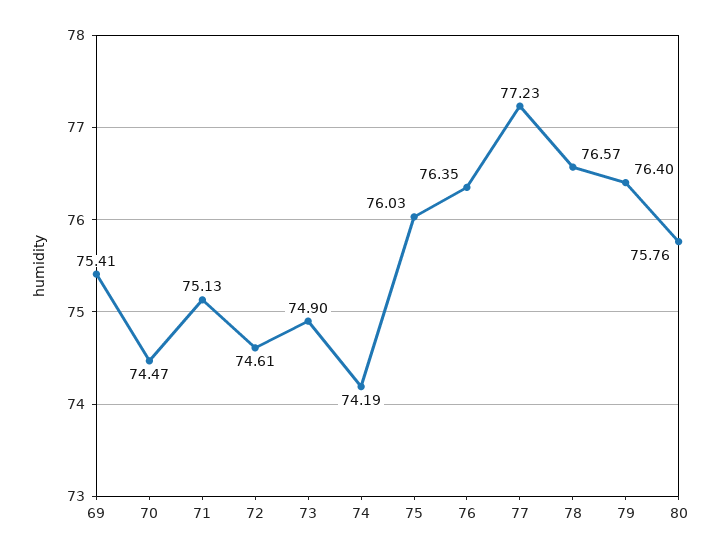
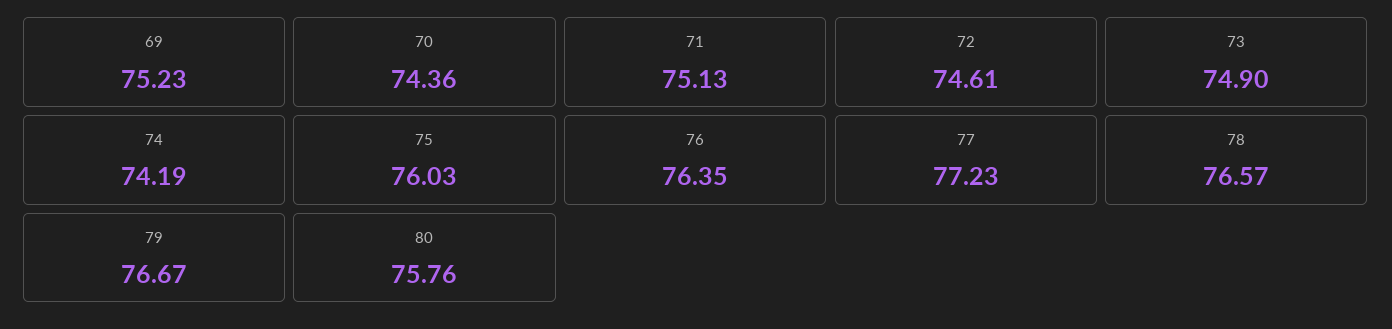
  {
-   "69": 75.41,
+   "69": 75.23,
-   "70": 74.47,
+   "70": 74.36,
    "71": 75.13,
    "72": 74.61,
    "73": 74.9,
    "74": 74.19,
    "75": 76.03,
    "76": 76.35,
    "77": 77.23,
    "78": 76.57,
-   "79": 76.4,
+   "79": 76.67,
    "80": 75.76
  }

